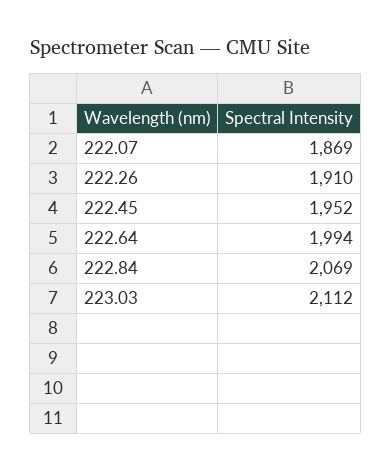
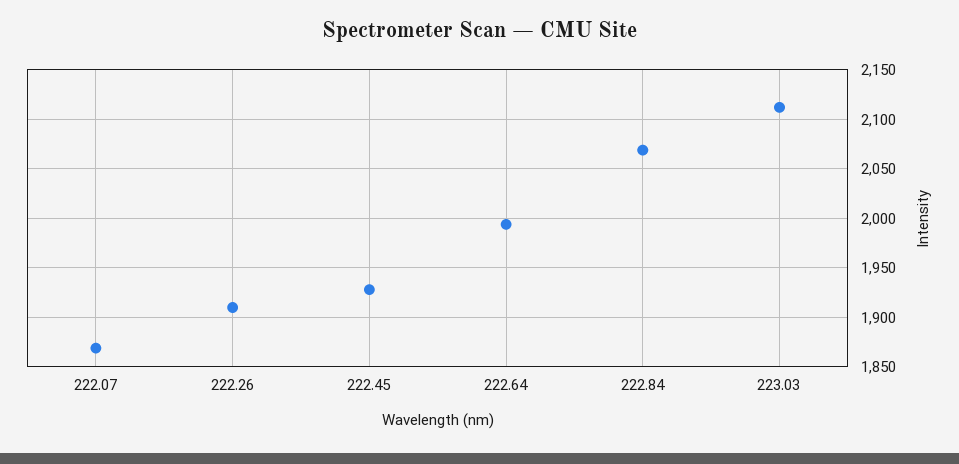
  {
    "222.07": 1869,
    "222.26": 1910,
-   "222.45": 1952,
+   "222.45": 1930,
    "222.64": 1994,
    "222.84": 2069,
    "223.03": 2112
  }

